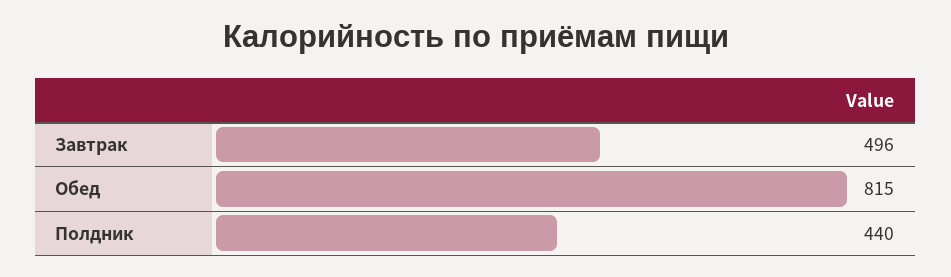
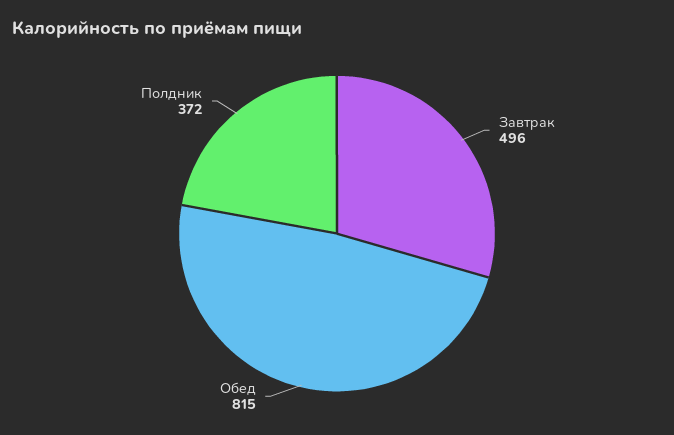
  {
    "Завтрак": 496,
    "Обед": 815,
-   "Полдник": 440
+   "Полдник": 372
  }

